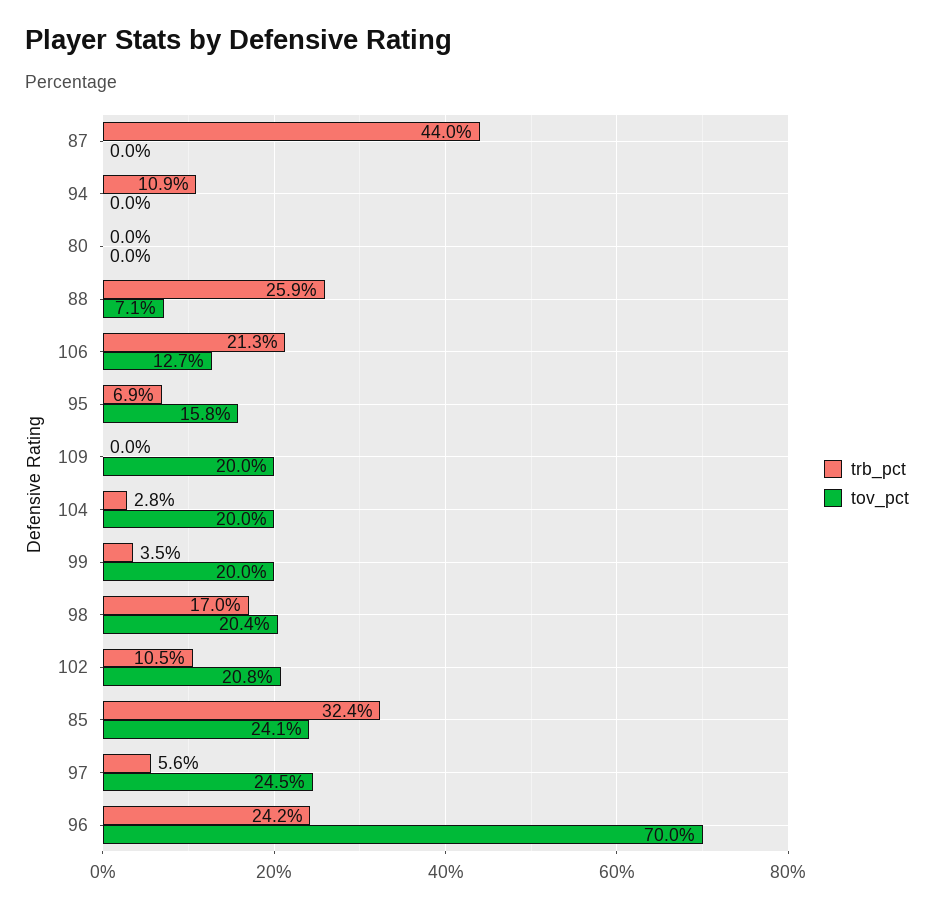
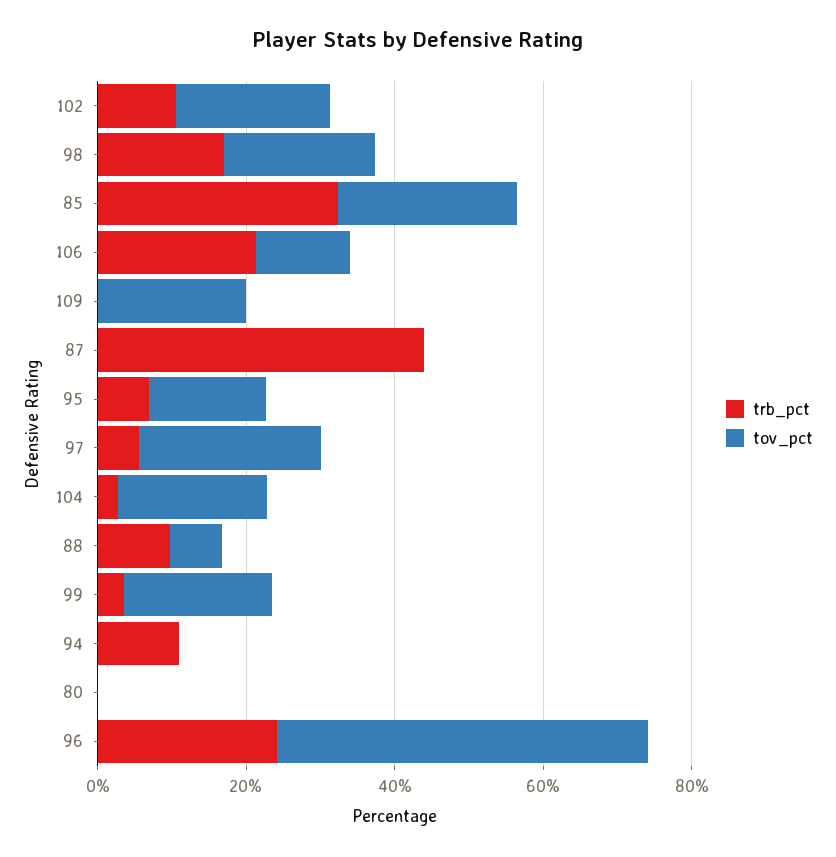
  {
    "trb_pct": {
      "87": 44,
      "94": 10.9,
      "80": 0,
-     "88": 25.9,
+     "88": 10,
      "106": 21.3,
      "95": 6.9,
      "109": 0,
      "104": 2.8,
      "99": 3.5,
      "98": 17,
      "102": 10.5,
      "85": 32.4,
      "97": 5.6,
      "96": 24.2
    },
    "tov_pct": {
      "87": 0,
      "94": 0,
      "80": 0,
      "88": 7.1,
      "106": 12.7,
      "95": 15.8,
      "109": 20,
      "104": 20,
      "99": 20,
      "98": 20.4,
      "102": 20.8,
      "85": 24.1,
      "97": 24.5,
-     "96": 70
+     "96": 50
    }
  }

